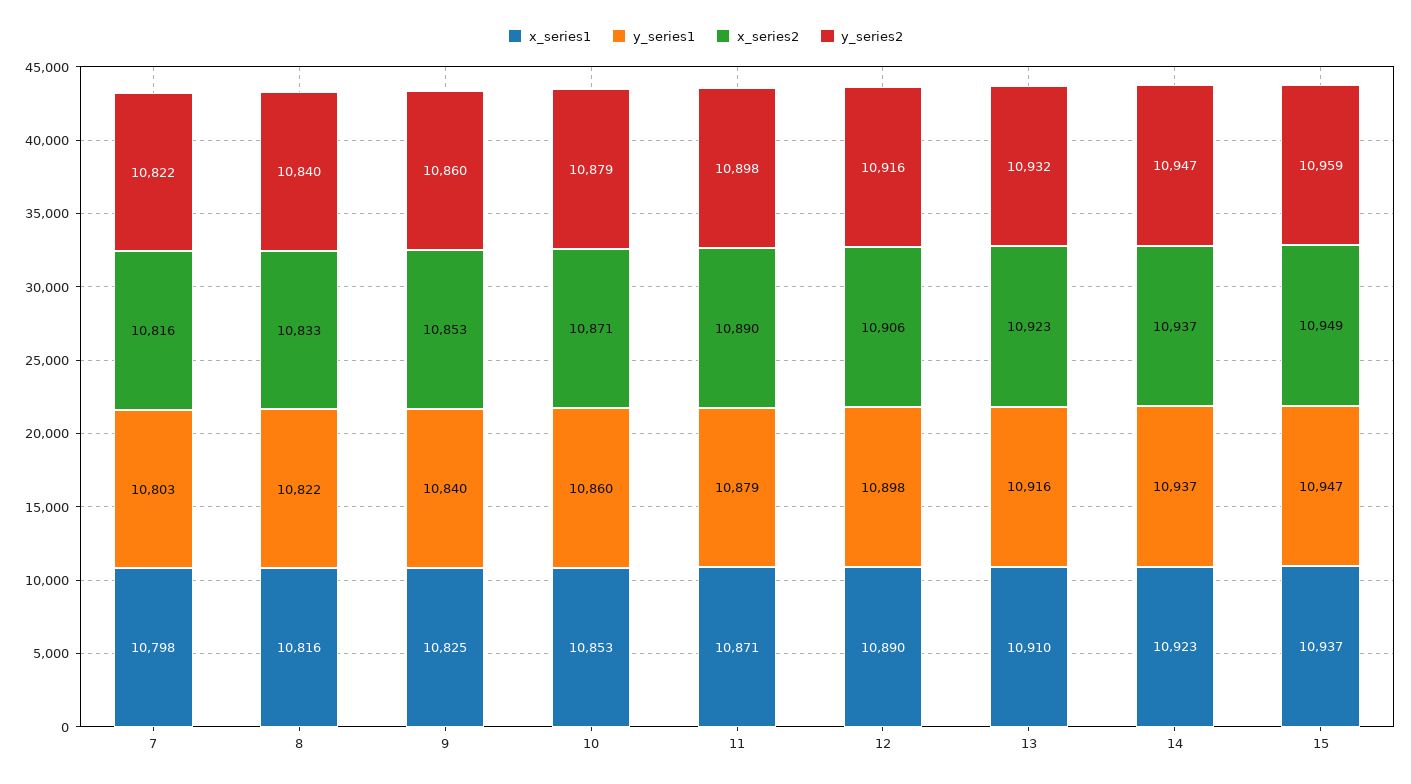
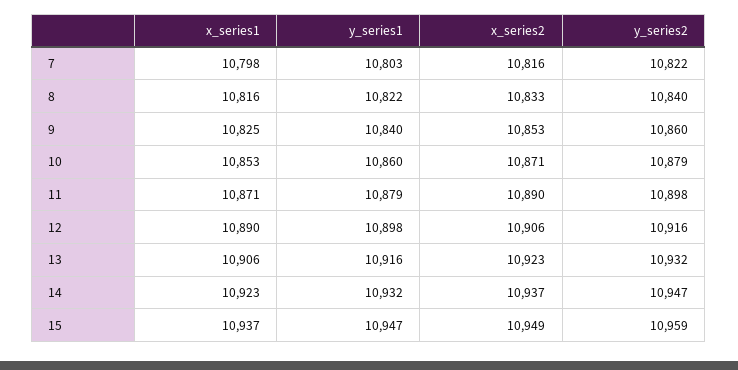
  {
    "x_series1": {
      "7": 10798,
      "8": 10816,
      "9": 10825,
      "10": 10853,
      "11": 10871,
      "12": 10890,
-     "13": 10910,
+     "13": 10906,
      "14": 10923,
      "15": 10937
    },
    "y_series1": {
      "7": 10803,
      "8": 10822,
      "9": 10840,
      "10": 10860,
      "11": 10879,
      "12": 10898,
      "13": 10916,
-     "14": 10937,
+     "14": 10932,
      "15": 10947
    },
    "x_series2": {
      "7": 10816,
      "8": 10833,
      "9": 10853,
      "10": 10871,
      "11": 10890,
      "12": 10906,
      "13": 10923,
      "14": 10937,
      "15": 10949
    },
    "y_series2": {
      "7": 10822,
      "8": 10840,
      "9": 10860,
      "10": 10879,
      "11": 10898,
      "12": 10916,
      "13": 10932,
      "14": 10947,
      "15": 10959
    }
  }

